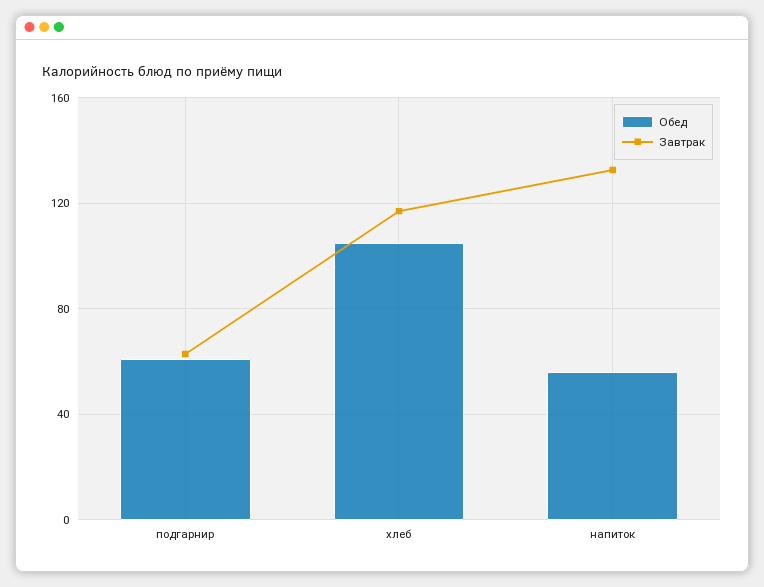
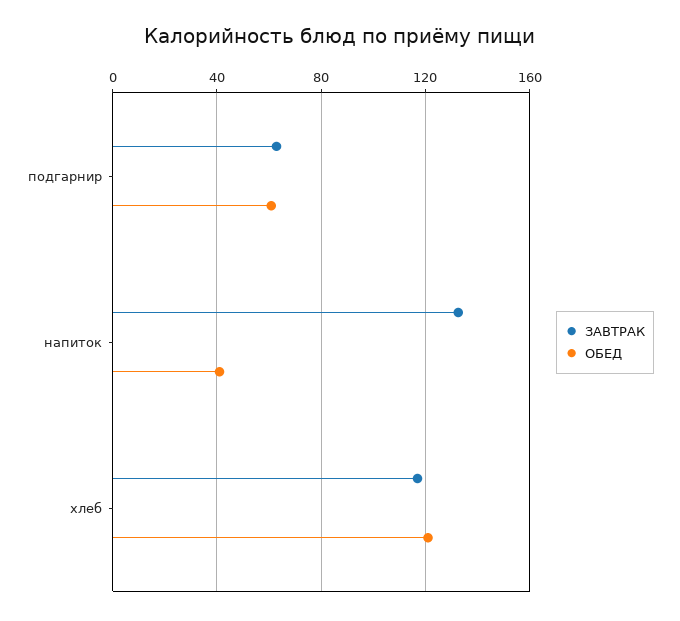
  {
    "Обед": {
      "подгарнир": 60,
-     "хлеб": 105,
+     "хлеб": 120,
-     "напиток": 55
+     "напиток": 40
    },
    "Завтрак": {
      "подгарнир": 65,
      "хлеб": 115,
      "напиток": 135
    }
  }

